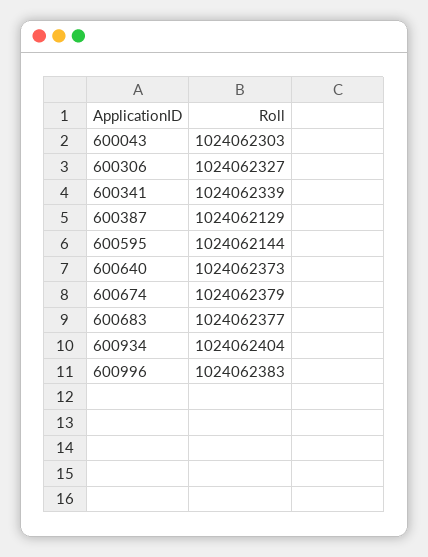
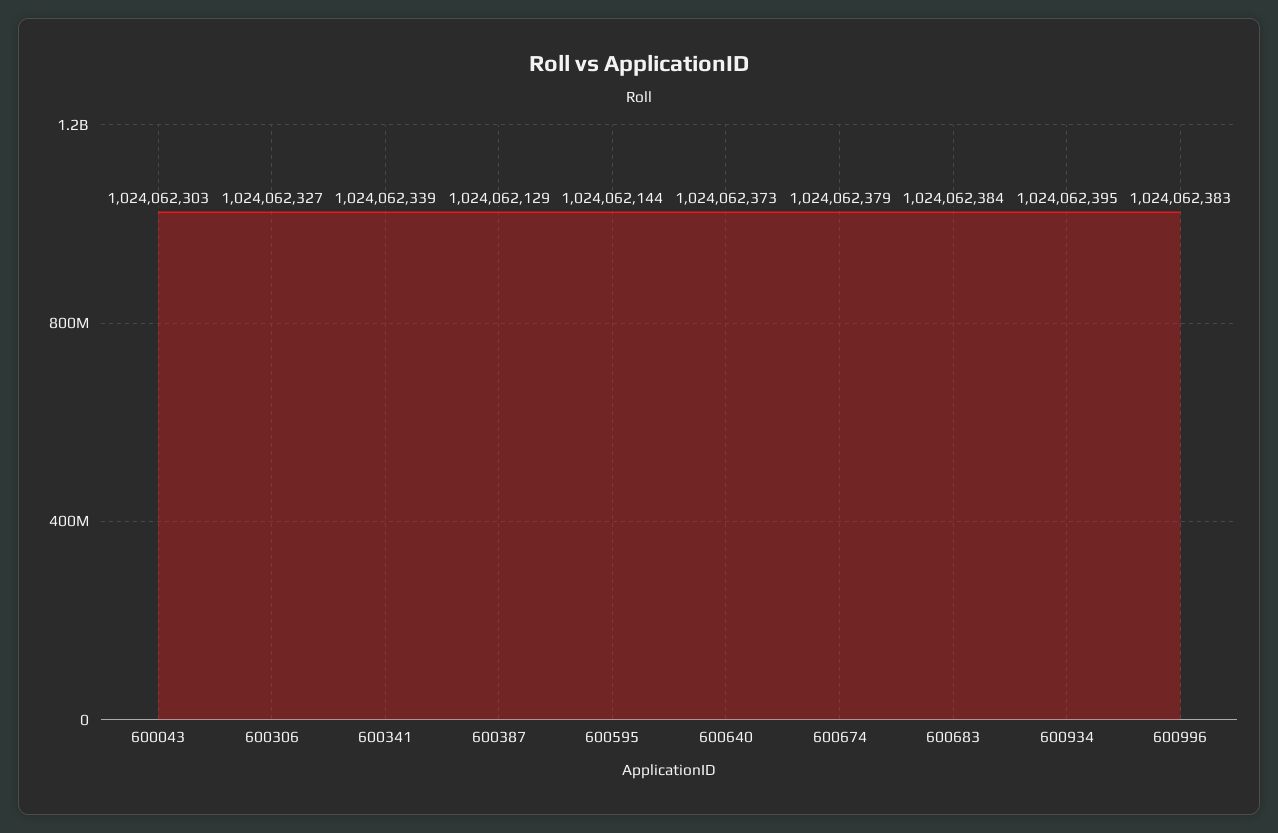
  {
    "600043": 1024062303,
    "600306": 1024062327,
    "600341": 1024062339,
    "600387": 1024062129,
    "600595": 1024062144,
    "600640": 1024062373,
    "600674": 1024062379,
-   "600683": 1024062377,
+   "600683": 1024062384,
-   "600934": 1024062404,
+   "600934": 1024062395,
    "600996": 1024062383
  }

